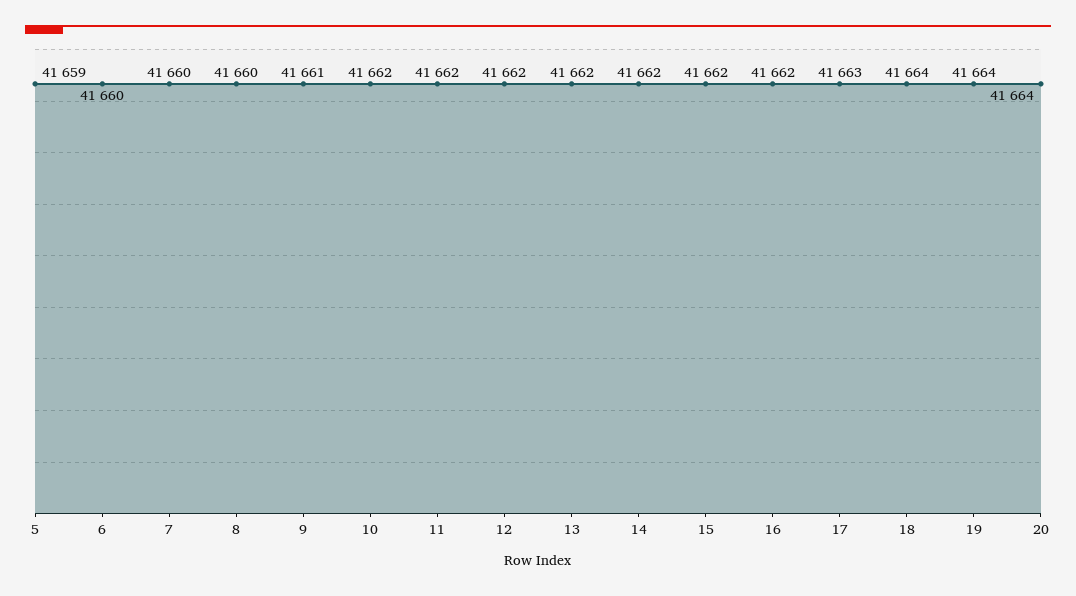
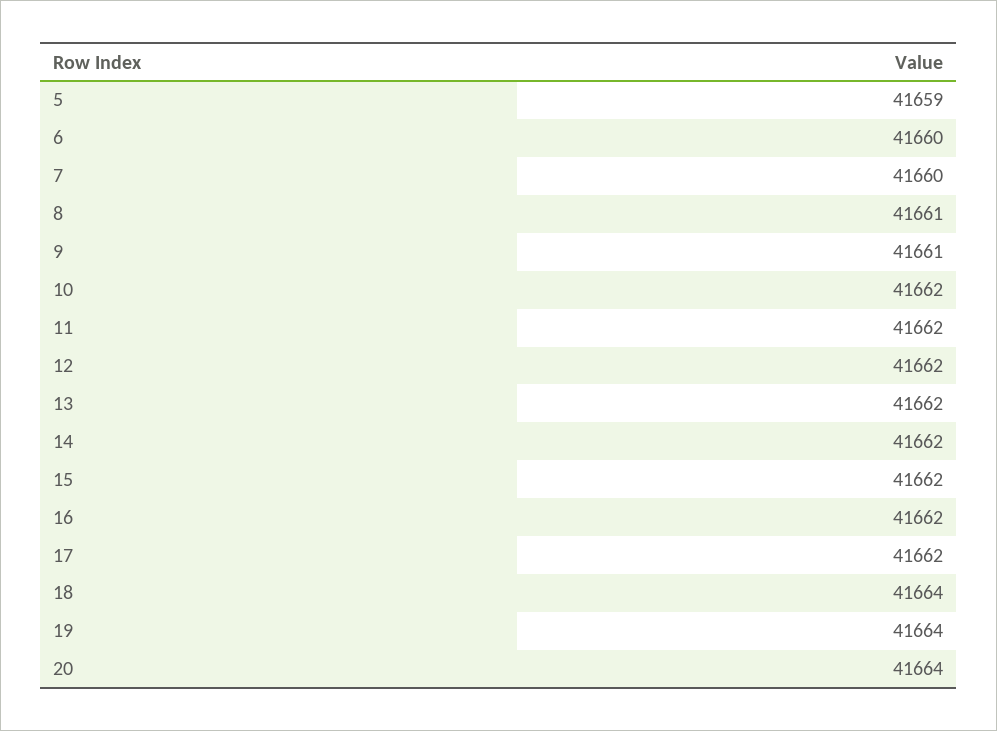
  {
    "5": 41659,
    "6": 41660,
    "7": 41660,
-   "8": 41660,
+   "8": 41661,
    "9": 41661,
    "10": 41662,
    "11": 41662,
    "12": 41662,
    "13": 41662,
    "14": 41662,
    "15": 41662,
    "16": 41662,
-   "17": 41663,
+   "17": 41662,
    "18": 41664,
    "19": 41664,
    "20": 41664
  }

